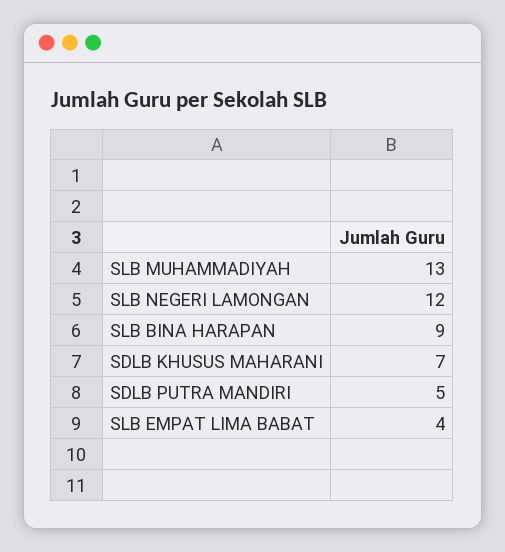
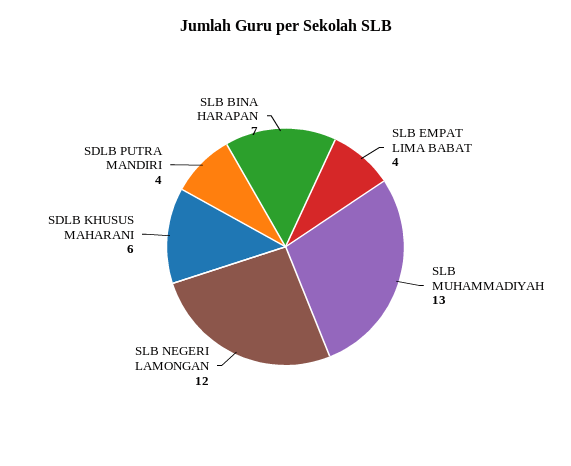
  {
    "SLB MUHAMMADIYAH": 13,
    "SLB NEGERI LAMONGAN": 12,
-   "SLB BINA HARAPAN": 9,
+   "SLB BINA HARAPAN": 7,
-   "SDLB KHUSUS MAHARANI": 7,
+   "SDLB KHUSUS MAHARANI": 6,
-   "SDLB PUTRA MANDIRI": 5,
+   "SDLB PUTRA MANDIRI": 4,
    "SLB EMPAT LIMA BABAT": 4
  }

